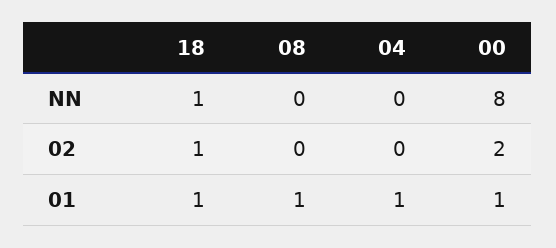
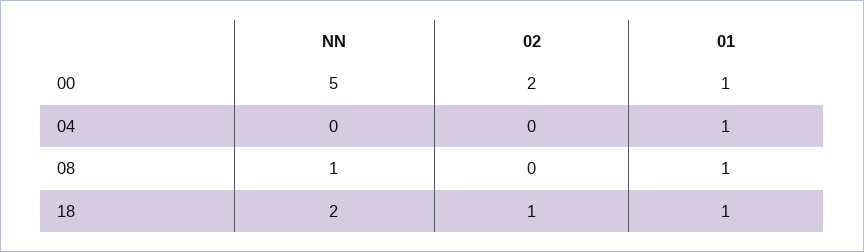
  {
    "18": {
-     "NN": 1,
+     "NN": 2,
      "02": 1,
      "01": 1
    },
    "08": {
-     "NN": 0,
+     "NN": 1,
      "02": 0,
      "01": 1
    },
    "04": {
      "NN": 0,
      "02": 0,
      "01": 1
    },
    "00": {
-     "NN": 8,
+     "NN": 5,
      "02": 2,
      "01": 1
    }
  }

